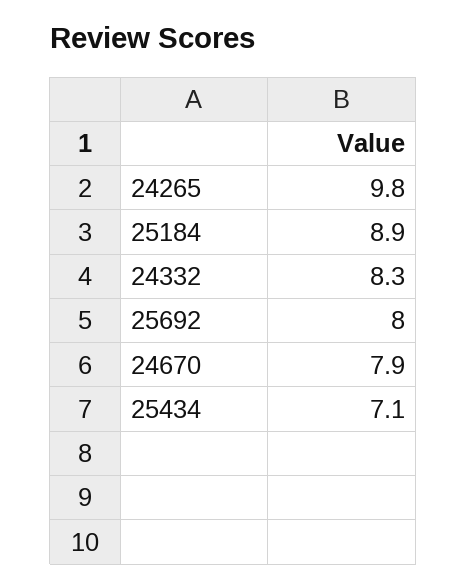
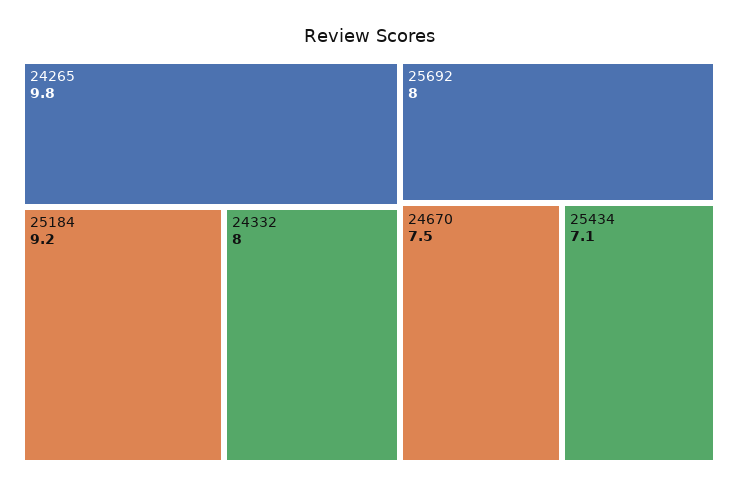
  {
    "24265": 9.8,
-   "25184": 8.9,
+   "25184": 9.2,
-   "24332": 8.3,
+   "24332": 8,
    "25692": 8,
-   "24670": 7.9,
+   "24670": 7.5,
    "25434": 7.1
  }

